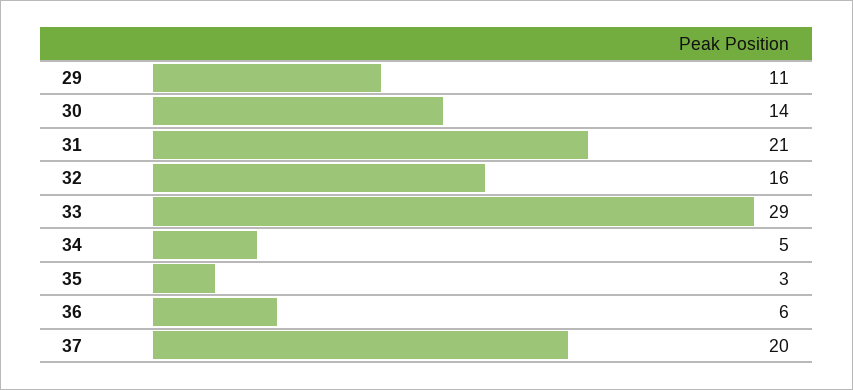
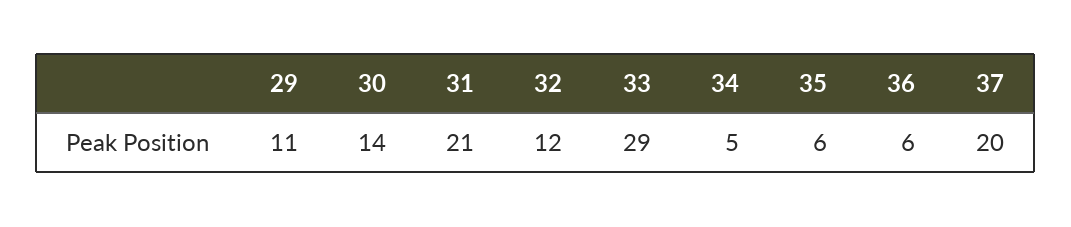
  {
    "29": 11,
    "30": 14,
    "31": 21,
-   "32": 16,
+   "32": 12,
    "33": 29,
    "34": 5,
-   "35": 3,
+   "35": 6,
    "36": 6,
    "37": 20
  }

